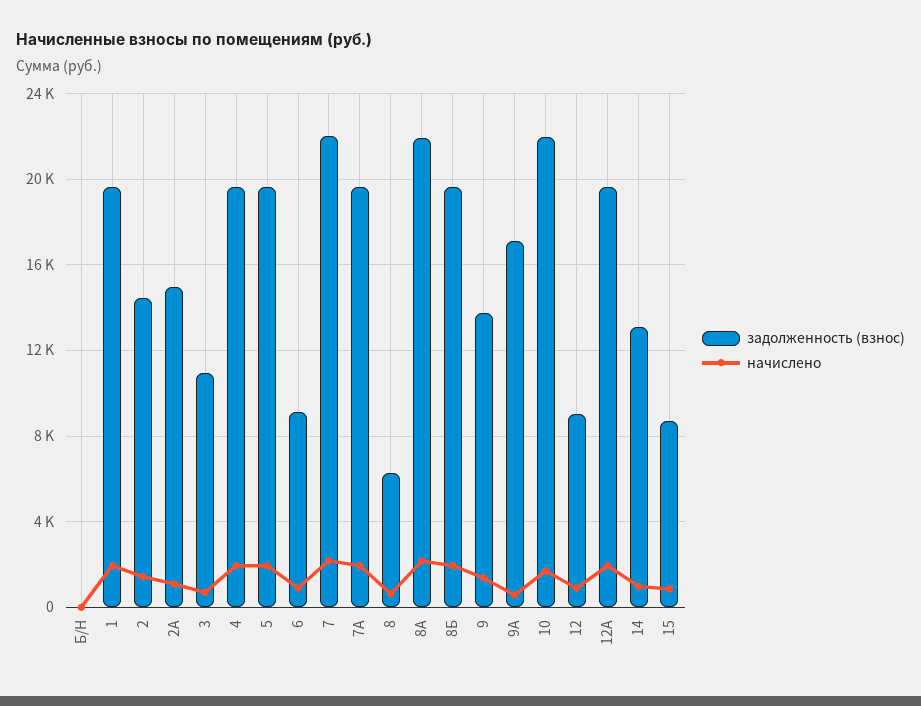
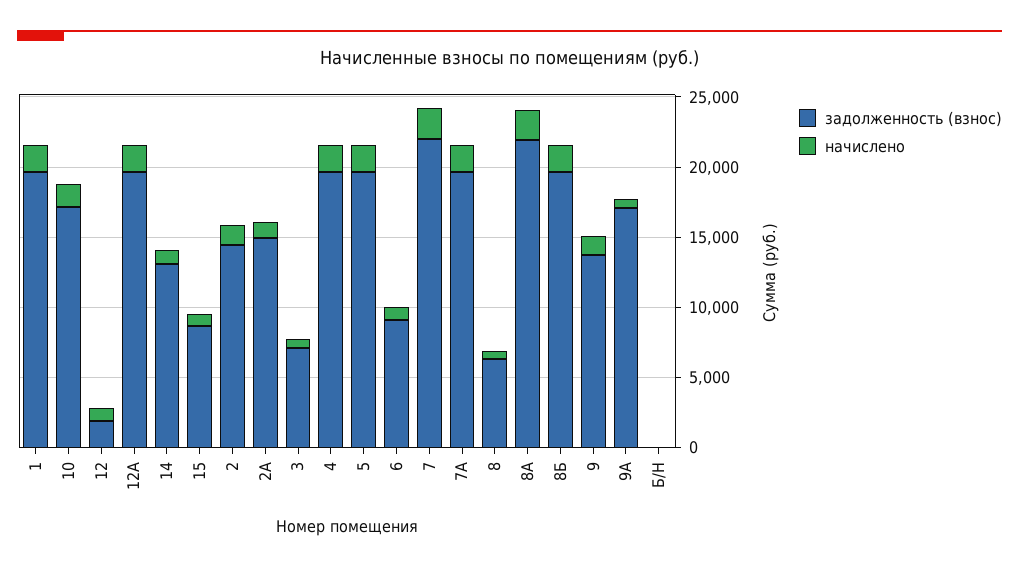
  {
    "задолженность (взнос)": {
      "Б/Н": 0,
      "1": 19500,
      "2": 14500,
      "2А": 15000,
-     "3": 11000,
+     "3": 7000,
      "4": 19500,
      "5": 19500,
      "6": 9000,
      "7": 22000,
      "7А": 19500,
      "8": 6500,
      "8А": 22000,
      "8Б": 19500,
      "9": 14000,
      "9А": 17000,
-     "10": 22000,
+     "10": 17000,
-     "12": 9000,
+     "12": 2000,
      "12А": 19500,
      "14": 13000,
      "15": 8500
    },
    "начислено": {
      "Б/Н": 0,
      "1": 2000,
      "2": 1500,
      "2А": 1000,
      "3": 500,
      "4": 2000,
      "5": 2000,
      "6": 1000,
      "7": 2000,
      "7А": 2000,
      "8": 500,
      "8А": 2000,
      "8Б": 2000,
      "9": 1500,
      "9А": 500,
      "10": 1500,
      "12": 1000,
      "12А": 2000,
      "14": 1000,
      "15": 1000
    }
  }

